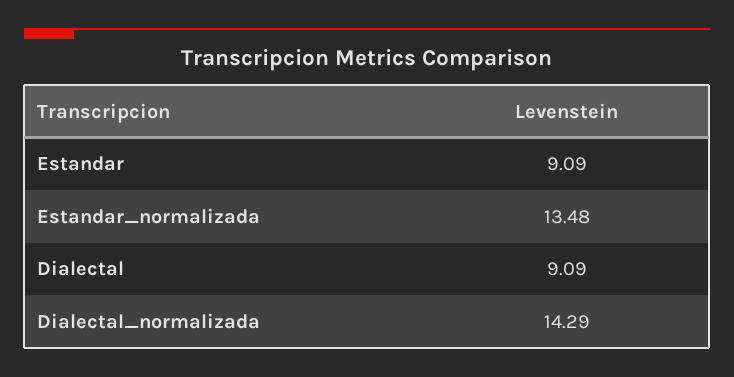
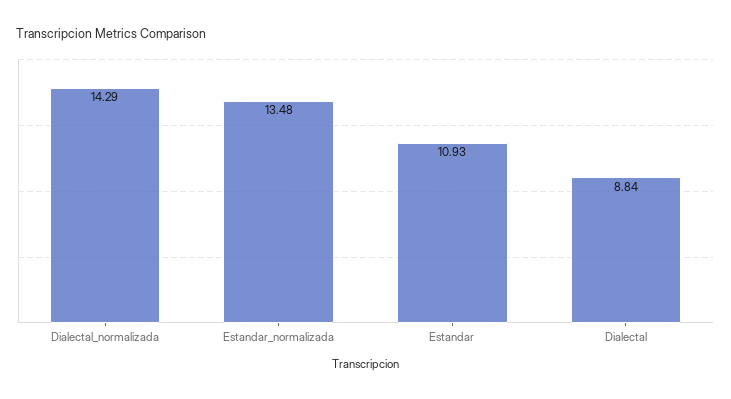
  {
-   "Estandar": 9.09,
+   "Estandar": 10.93,
    "Estandar_normalizada": 13.48,
-   "Dialectal": 9.09,
+   "Dialectal": 8.84,
    "Dialectal_normalizada": 14.29
  }

